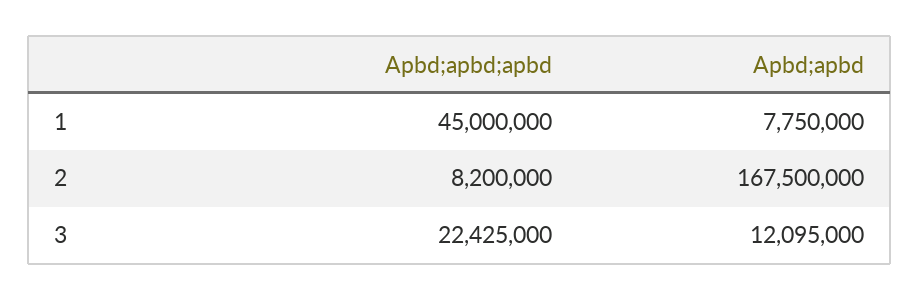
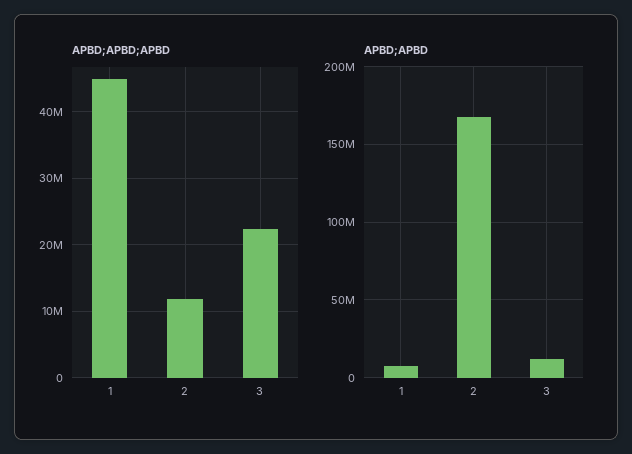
  {
    "Apbd;apbd;apbd": {
      "1": 45000000,
-     "2": 8200000,
+     "2": 12000000,
      "3": 22425000
    },
    "Apbd;apbd": {
      "1": 7750000,
      "2": 167500000,
      "3": 12095000
    }
  }

